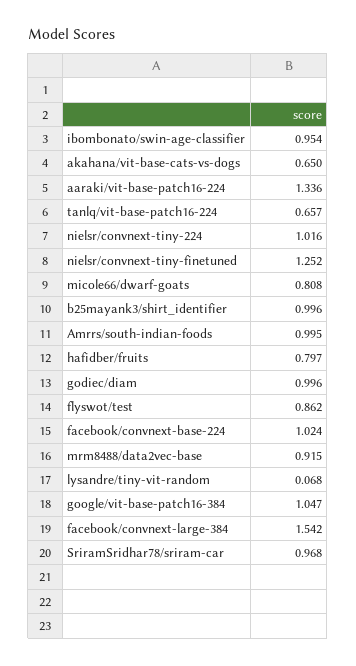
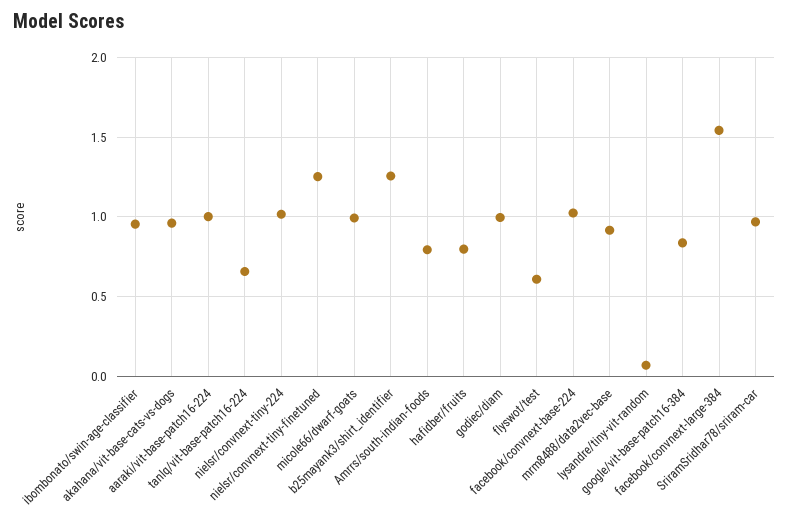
  {
    "ibombonato/swin-age-classifier": 0.954,
-   "akahana/vit-base-cats-vs-dogs": 0.65,
+   "akahana/vit-base-cats-vs-dogs": 0.95,
-   "aaraki/vit-base-patch16-224": 1.336,
+   "aaraki/vit-base-patch16-224": 1,
    "tanlq/vit-base-patch16-224": 0.657,
    "nielsr/convnext-tiny-224": 1.016,
    "nielsr/convnext-tiny-finetuned": 1.252,
-   "micole66/dwarf-goats": 0.808,
+   "micole66/dwarf-goats": 1,
-   "b25mayank3/shirt_identifier": 0.996,
+   "b25mayank3/shirt_identifier": 1.25,
-   "Amrrs/south-indian-foods": 0.995,
+   "Amrrs/south-indian-foods": 0.8,
    "hafidber/fruits": 0.797,
    "godiec/diam": 0.996,
-   "flyswot/test": 0.862,
+   "flyswot/test": 0.6,
    "facebook/convnext-base-224": 1.024,
    "mrm8488/data2vec-base": 0.915,
    "lysandre/tiny-vit-random": 0.068,
-   "google/vit-base-patch16-384": 1.047,
+   "google/vit-base-patch16-384": 0.85,
    "facebook/convnext-large-384": 1.542,
    "SriramSridhar78/sriram-car": 0.968
  }

